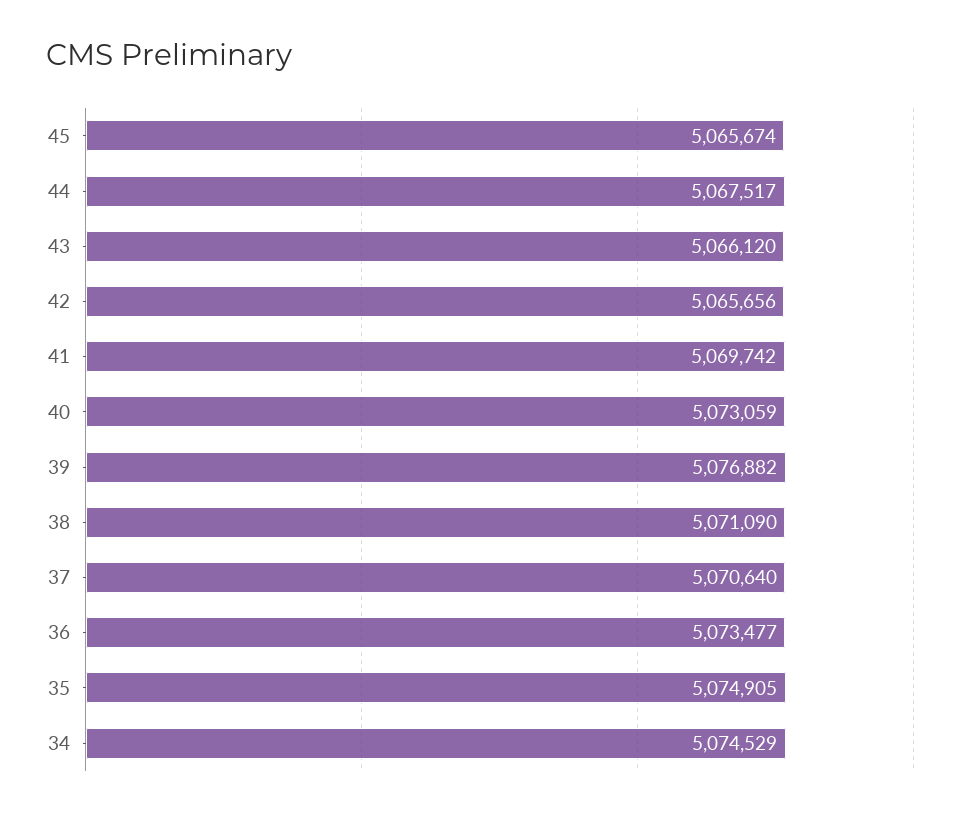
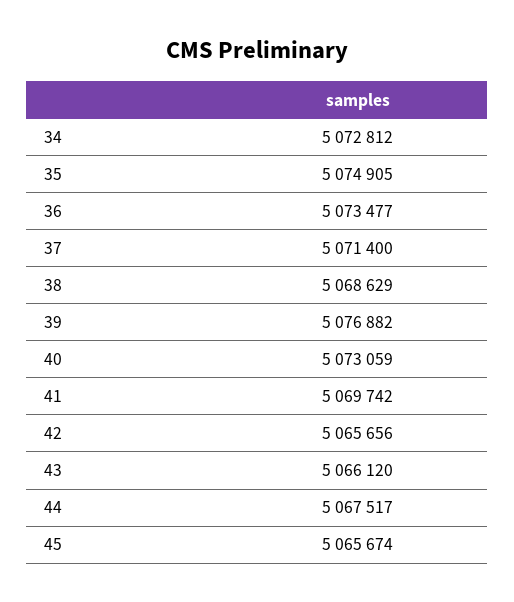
  {
    "45": 5065674,
    "44": 5067517,
    "43": 5066120,
    "42": 5065656,
    "41": 5069742,
    "40": 5073059,
    "39": 5076882,
-   "38": 5071090,
+   "38": 5068629,
-   "37": 5070640,
+   "37": 5071400,
    "36": 5073477,
    "35": 5074905,
-   "34": 5074529
+   "34": 5072812
  }

